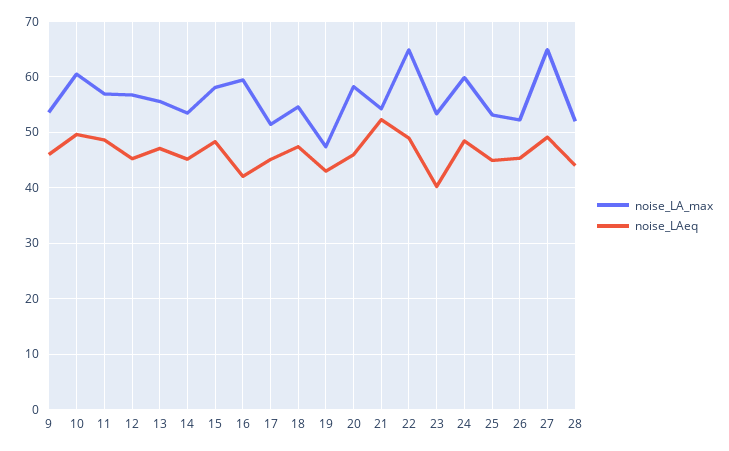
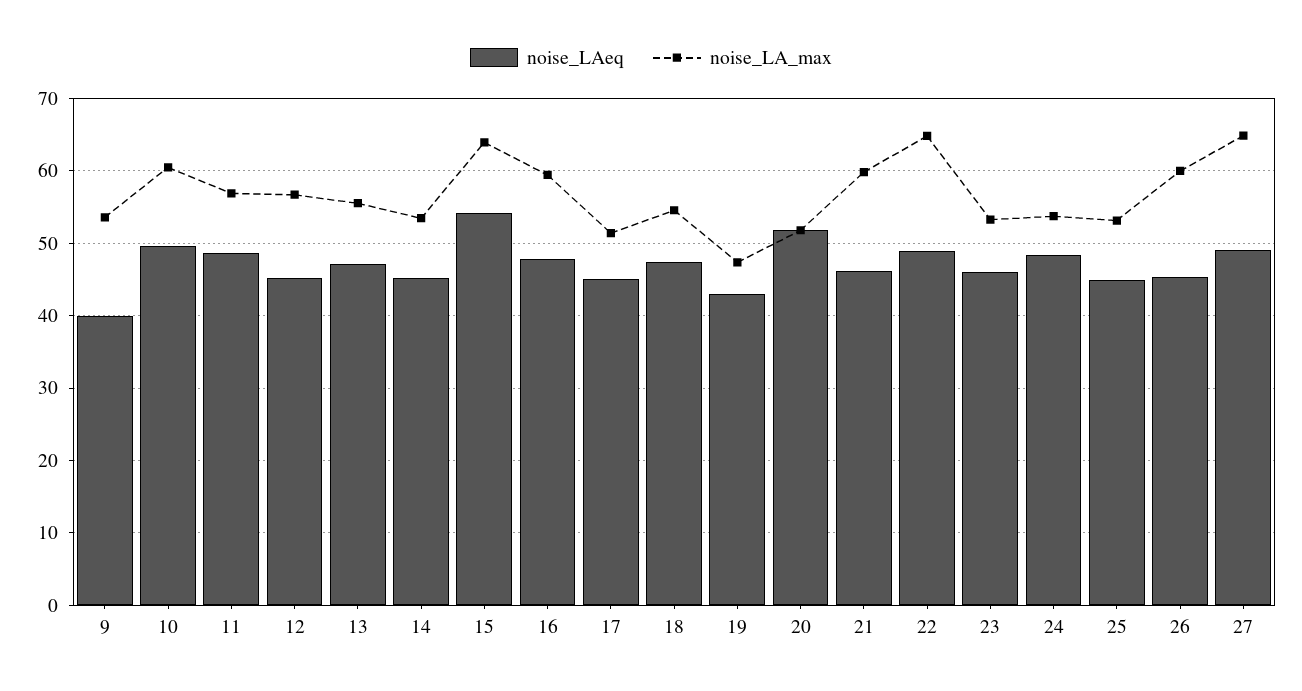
  {
    "noise_LA_max": {
      "9": 54,
      "10": 61,
      "11": 57,
      "12": 57,
      "13": 56,
      "14": 53,
-     "15": 58,
+     "15": 64,
      "16": 59,
      "17": 51,
      "18": 55,
      "19": 47,
-     "20": 58,
+     "20": 52,
-     "21": 54,
+     "21": 60,
      "22": 65,
      "23": 53,
-     "24": 60,
+     "24": 54,
      "25": 53,
-     "26": 52,
+     "26": 60,
-     "27": 65,
+     "27": 65
-     "28": 52
    },
    "noise_LAeq": {
-     "9": 46,
+     "9": 40,
      "10": 50,
      "11": 49,
      "12": 45,
      "13": 47,
      "14": 45,
-     "15": 48,
+     "15": 54,
-     "16": 42,
+     "16": 48,
      "17": 45,
      "18": 47,
      "19": 43,
-     "20": 46,
+     "20": 52,
-     "21": 52,
+     "21": 46,
      "22": 49,
-     "23": 40,
+     "23": 46,
      "24": 48,
      "25": 45,
      "26": 45,
-     "27": 49,
+     "27": 49
-     "28": 44
    }
  }

